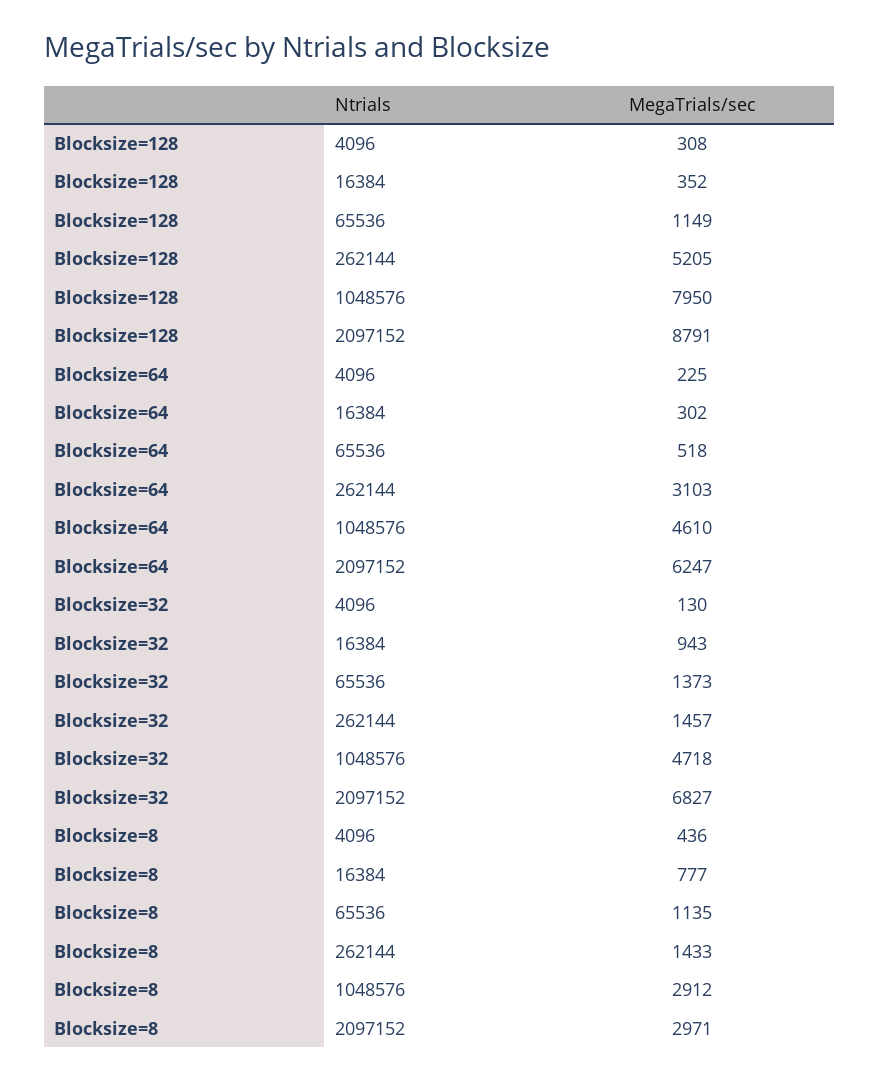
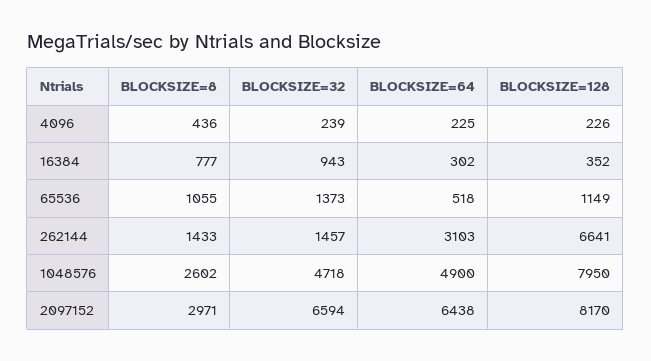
  {
    "Blocksize=128": {
-     "4096": 308,
+     "4096": 226,
      "16384": 352,
      "65536": 1149,
-     "262144": 5205,
+     "262144": 6641,
      "1048576": 7950,
-     "2097152": 8791
+     "2097152": 8170
    },
    "Blocksize=64": {
      "4096": 225,
      "16384": 302,
      "65536": 518,
      "262144": 3103,
-     "1048576": 4610,
+     "1048576": 4900,
-     "2097152": 6247
+     "2097152": 6438
    },
    "Blocksize=32": {
-     "4096": 130,
+     "4096": 239,
      "16384": 943,
      "65536": 1373,
      "262144": 1457,
      "1048576": 4718,
-     "2097152": 6827
+     "2097152": 6594
    },
    "Blocksize=8": {
      "4096": 436,
      "16384": 777,
-     "65536": 1135,
+     "65536": 1055,
      "262144": 1433,
-     "1048576": 2912,
+     "1048576": 2602,
      "2097152": 2971
    }
  }

